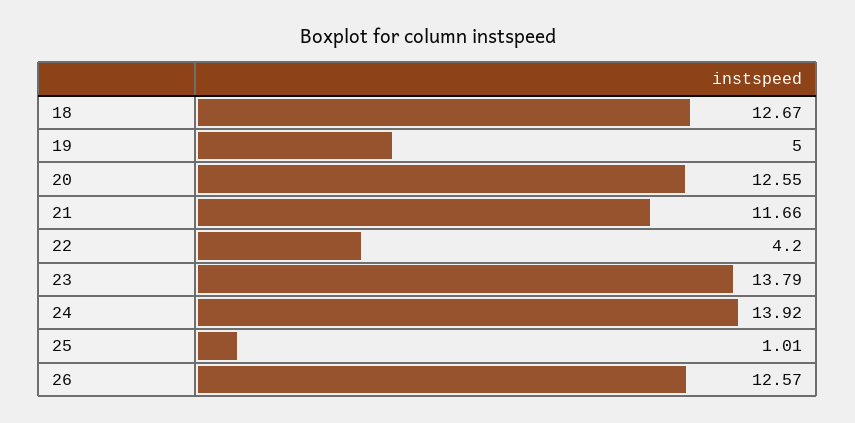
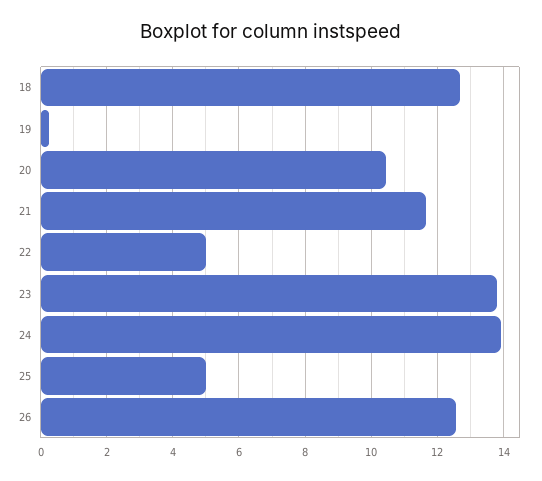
  {
    "18": 12.67,
-   "19": 5,
+   "19": 0.2,
-   "20": 12.55,
+   "20": 10.4,
    "21": 11.66,
-   "22": 4.2,
+   "22": 5,
    "23": 13.79,
    "24": 13.92,
-   "25": 1.01,
+   "25": 5,
    "26": 12.57
  }

